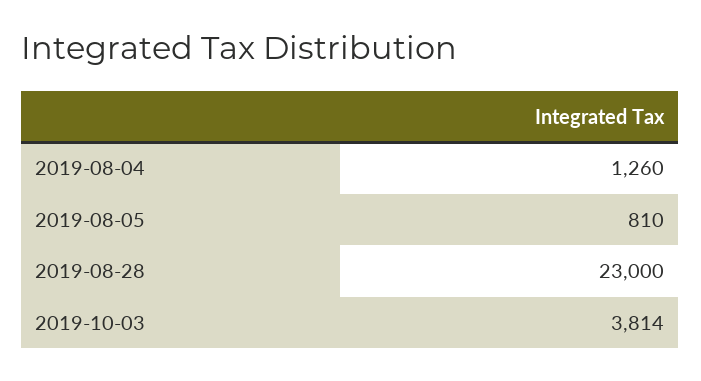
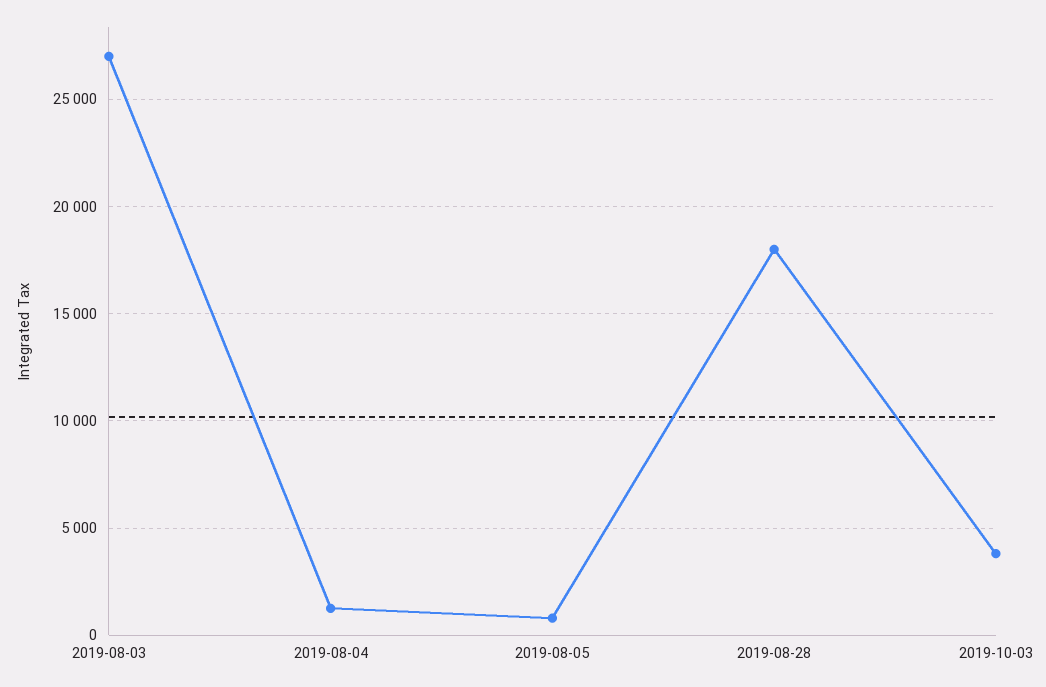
  {
    "2019-08-04": 1260,
    "2019-08-05": 810,
-   "2019-08-28": 23000,
+   "2019-08-28": 18000,
-   "2019-10-03": 3814
+   "2019-10-03": 3814,
+   "2019-08-03": 27000
  }

